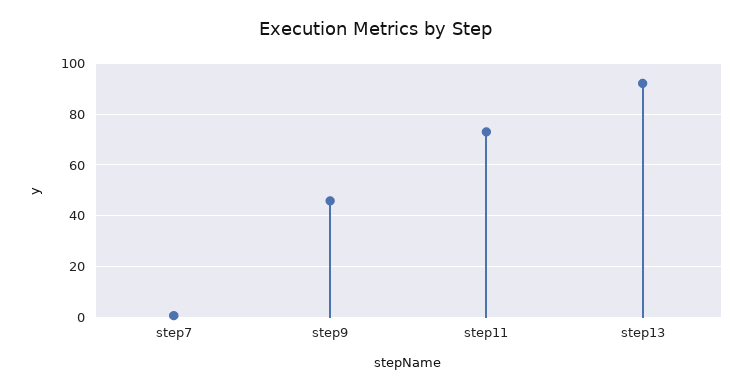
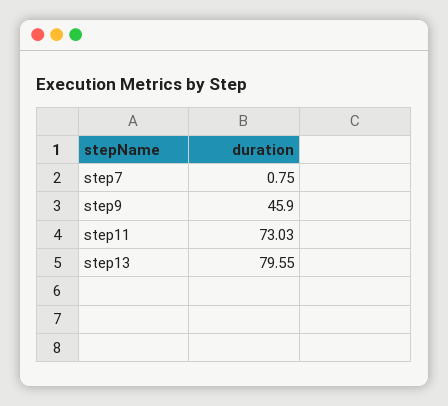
  {
    "step7": 0.75,
    "step9": 45.9,
    "step11": 73.03,
-   "step13": 92.5
+   "step13": 79.55
  }

